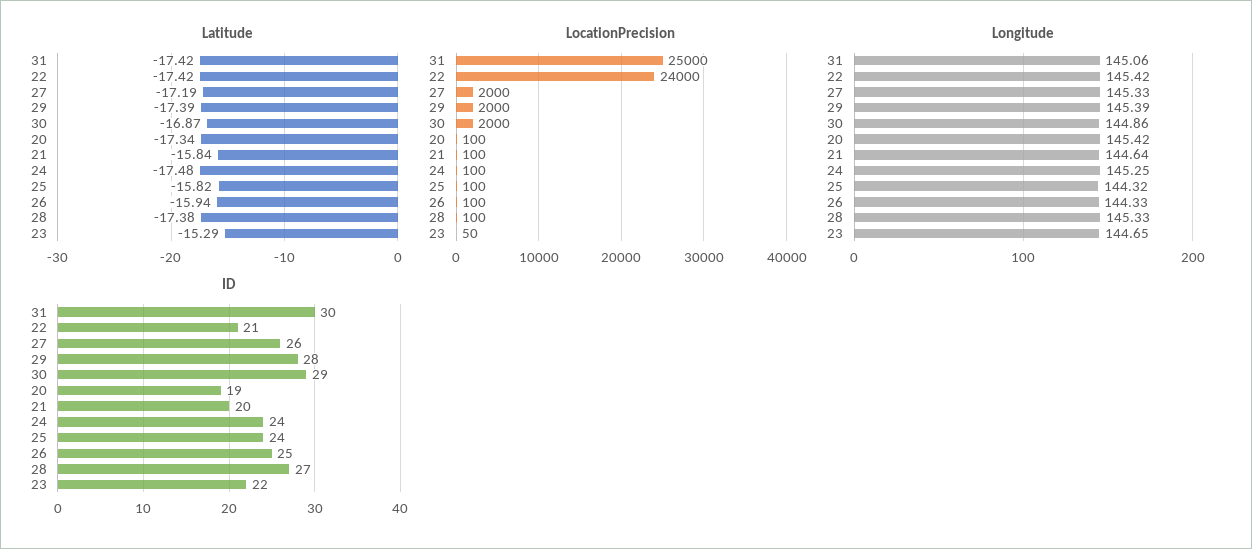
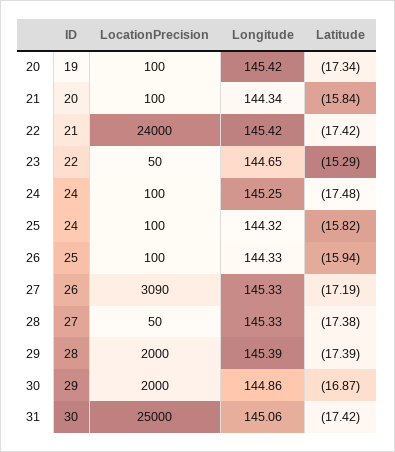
  {
    "Latitude": {
      "31": -17.42,
      "22": -17.42,
      "27": -17.19,
      "29": -17.39,
      "30": -16.87,
      "20": -17.34,
      "21": -15.84,
      "24": -17.48,
      "25": -15.82,
      "26": -15.94,
      "28": -17.38,
      "23": -15.29
    },
    "LocationPrecision": {
      "31": 25000,
      "22": 24000,
-     "27": 2000,
+     "27": 3090,
      "29": 2000,
      "30": 2000,
      "20": 100,
      "21": 100,
      "24": 100,
      "25": 100,
      "26": 100,
-     "28": 100,
+     "28": 50,
      "23": 50
    },
    "Longitude": {
      "31": 145.06,
      "22": 145.42,
      "27": 145.33,
      "29": 145.39,
      "30": 144.86,
      "20": 145.42,
-     "21": 144.64,
+     "21": 144.34,
      "24": 145.25,
      "25": 144.32,
      "26": 144.33,
      "28": 145.33,
      "23": 144.65
    },
    "ID": {
      "31": 30,
      "22": 21,
      "27": 26,
      "29": 28,
      "30": 29,
      "20": 19,
      "21": 20,
      "24": 24,
      "25": 24,
      "26": 25,
      "28": 27,
      "23": 22
    }
  }

